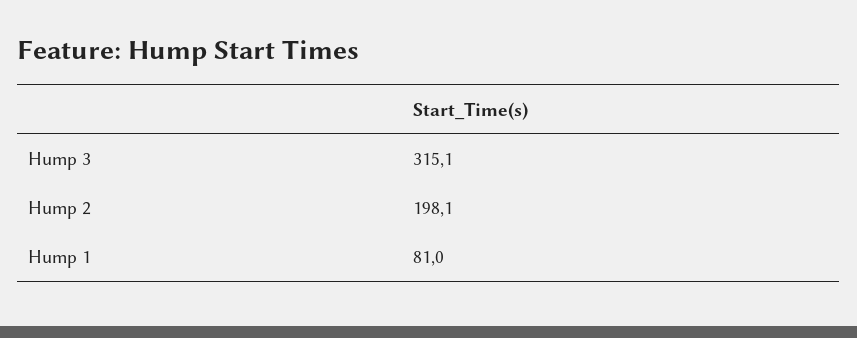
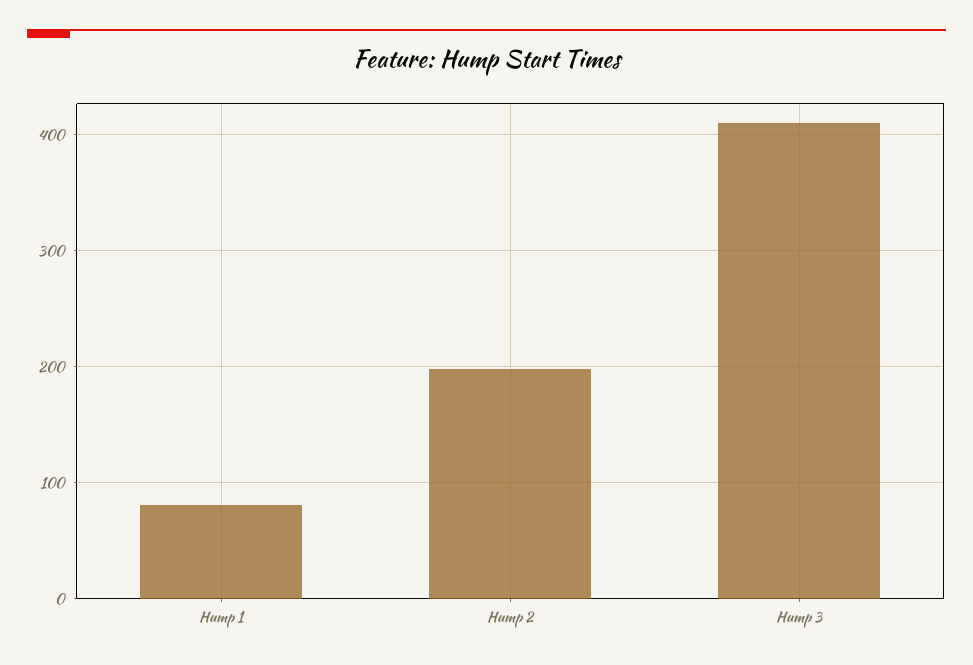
  {
-   "Hump 3": 315.1,
+   "Hump 3": 410,
    "Hump 2": 198.1,
    "Hump 1": 81
  }

